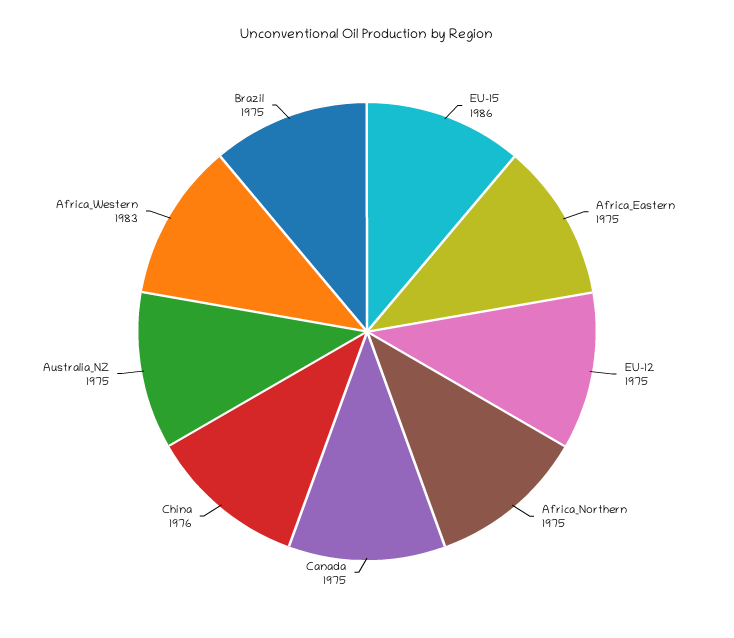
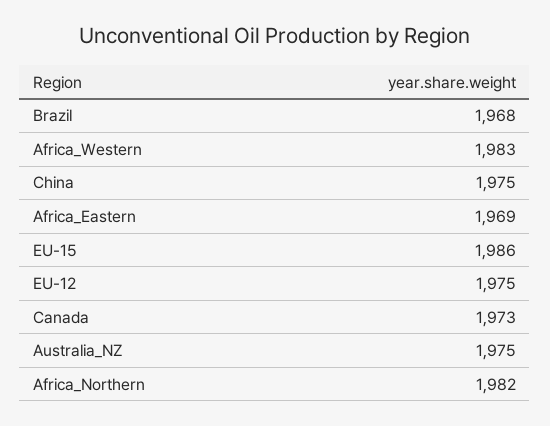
  {
    "EU-15": 1986,
-   "Africa_Eastern": 1975,
+   "Africa_Eastern": 1969,
    "EU-12": 1975,
-   "Africa_Northern": 1975,
+   "Africa_Northern": 1982,
-   "Canada": 1975,
+   "Canada": 1973,
-   "China": 1976,
+   "China": 1975,
    "Australia_NZ": 1975,
    "Africa_Western": 1983,
-   "Brazil": 1975
+   "Brazil": 1968
  }

